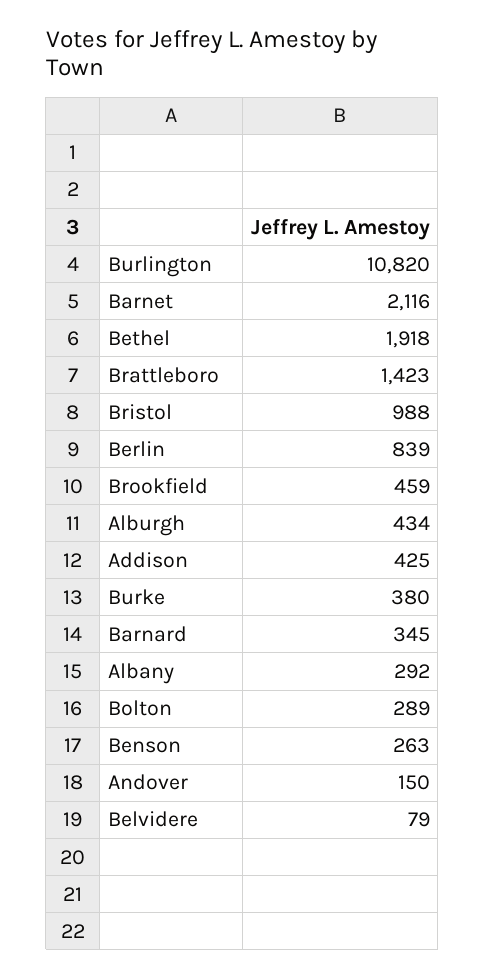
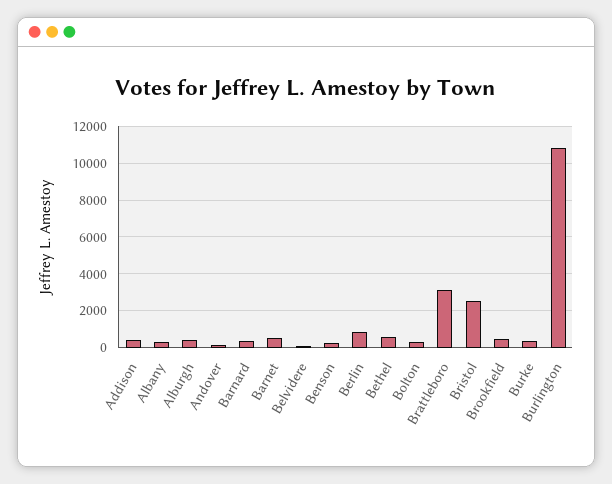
  {
    "Burlington": 10820,
-   "Barnet": 2116,
+   "Barnet": 500,
-   "Bethel": 1918,
+   "Bethel": 500,
-   "Brattleboro": 1423,
+   "Brattleboro": 3000,
-   "Bristol": 988,
+   "Bristol": 2500,
    "Berlin": 839,
    "Brookfield": 459,
    "Alburgh": 434,
    "Addison": 425,
    "Burke": 380,
    "Barnard": 345,
    "Albany": 292,
    "Bolton": 289,
    "Benson": 263,
    "Andover": 150,
    "Belvidere": 79
  }

